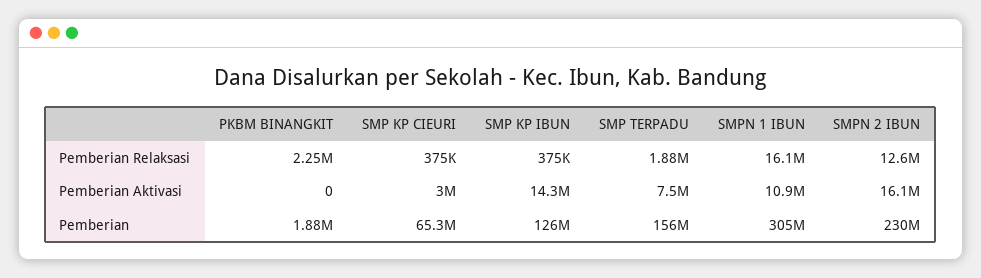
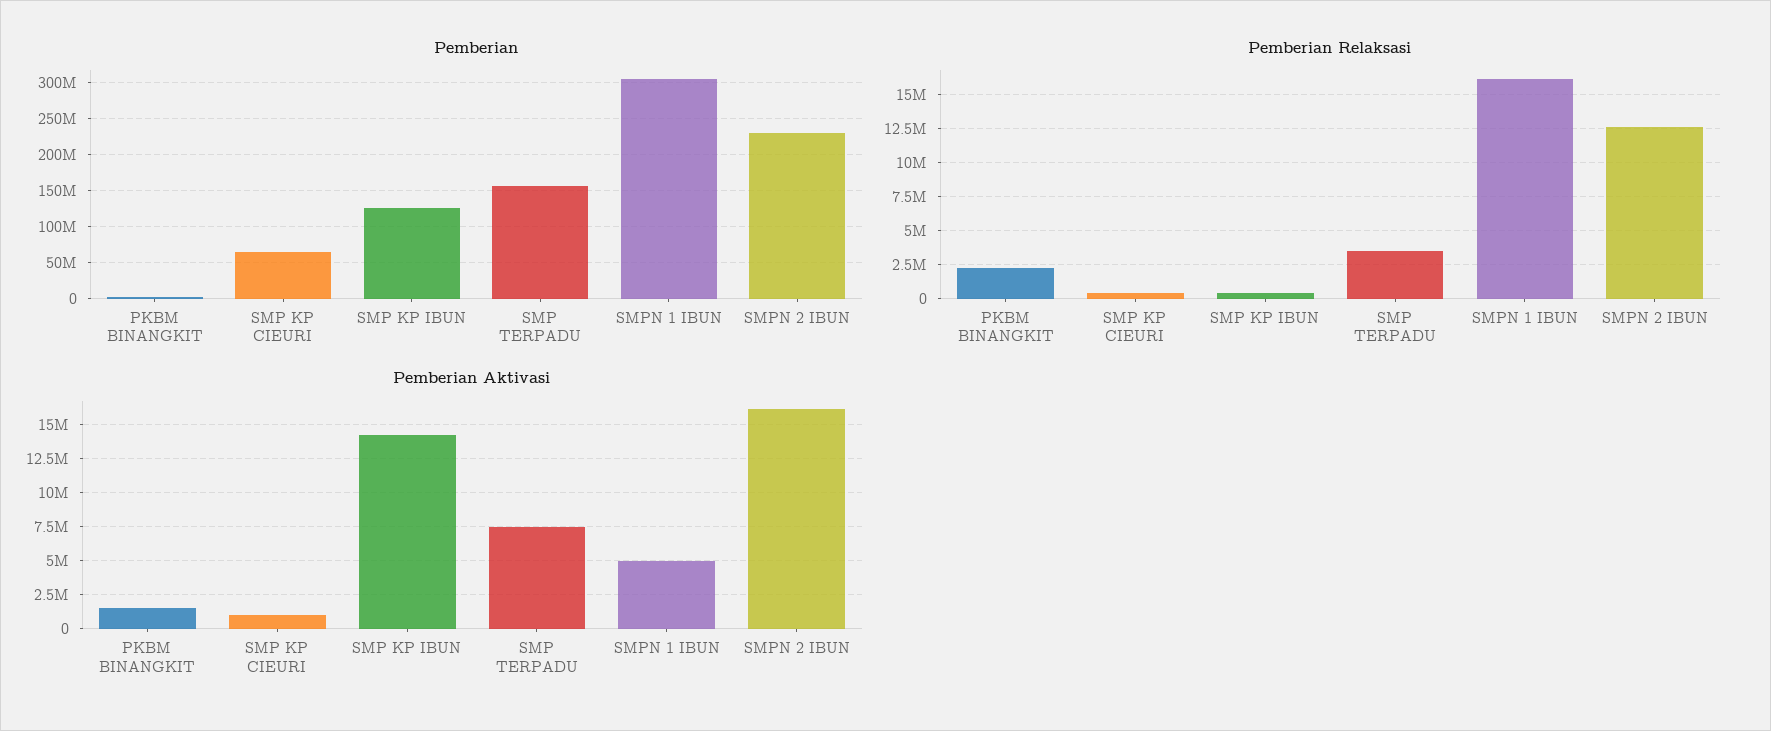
  {
    "Pemberian Relaksasi": {
      "PKBM BINANGKIT": 2250000,
      "SMP KP CIEURI": 375000,
      "SMP KP IBUN": 375000,
-     "SMP TERPADU": 1880000,
+     "SMP TERPADU": 3500000,
      "SMPN 1 IBUN": 16100000,
      "SMPN 2 IBUN": 12600000
    },
    "Pemberian Aktivasi": {
-     "PKBM BINANGKIT": 0,
+     "PKBM BINANGKIT": 1500000,
-     "SMP KP CIEURI": 3000000,
+     "SMP KP CIEURI": 1000000,
      "SMP KP IBUN": 14300000,
      "SMP TERPADU": 7500000,
-     "SMPN 1 IBUN": 10900000,
+     "SMPN 1 IBUN": 5000000,
      "SMPN 2 IBUN": 16100000
    },
    "Pemberian": {
      "PKBM BINANGKIT": 1880000,
      "SMP KP CIEURI": 65300000,
      "SMP KP IBUN": 126000000,
      "SMP TERPADU": 156000000,
      "SMPN 1 IBUN": 305000000,
      "SMPN 2 IBUN": 230000000
    }
  }

